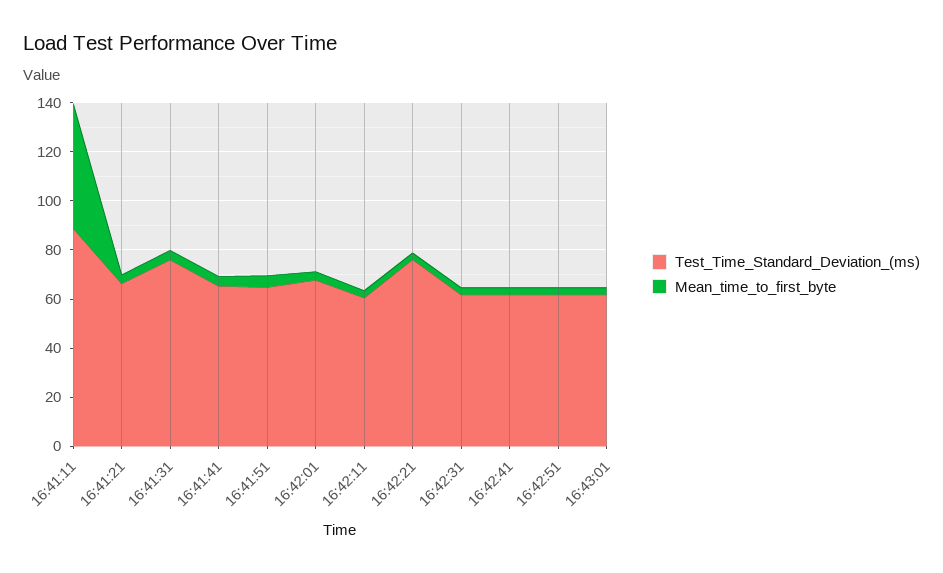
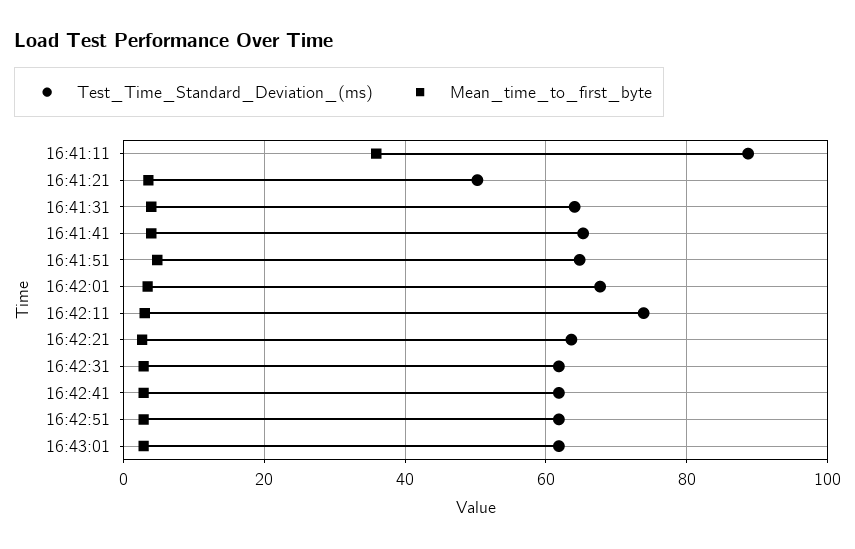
  {
    "Test_Time_Standard_Deviation_(ms)": {
      "16:41:11": 88,
-     "16:41:21": 65,
+     "16:41:21": 50,
-     "16:41:31": 75,
+     "16:41:31": 64,
      "16:41:41": 66,
      "16:41:51": 64,
      "16:42:01": 68,
-     "16:42:11": 60,
+     "16:42:11": 74,
-     "16:42:21": 75,
+     "16:42:21": 64,
      "16:42:31": 62,
      "16:42:41": 62,
      "16:42:51": 62,
      "16:43:01": 62
    },
    "Mean_time_to_first_byte": {
-     "16:41:11": 50,
+     "16:41:11": 36,
      "16:41:21": 4,
      "16:41:31": 4,
      "16:41:41": 4,
      "16:41:51": 4,
      "16:42:01": 4,
      "16:42:11": 4,
      "16:42:21": 2,
      "16:42:31": 2,
      "16:42:41": 2,
      "16:42:51": 2,
      "16:43:01": 2
    }
  }

